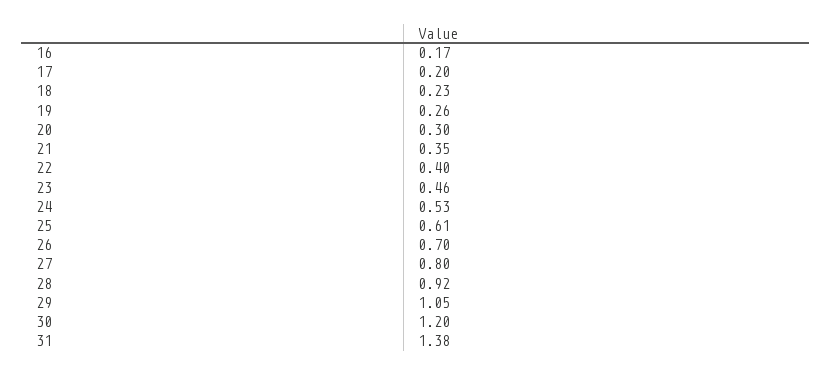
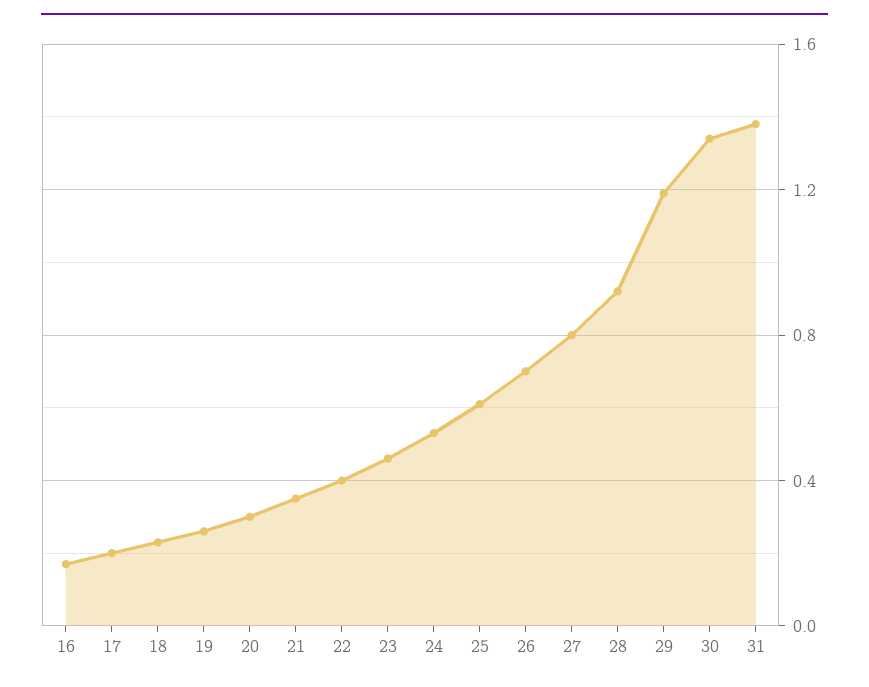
  {
    "16": 0.17,
    "17": 0.2,
    "18": 0.23,
    "19": 0.26,
    "20": 0.3,
    "21": 0.35,
    "22": 0.4,
    "23": 0.46,
    "24": 0.53,
    "25": 0.61,
    "26": 0.7,
    "27": 0.8,
    "28": 0.92,
-   "29": 1.05,
+   "29": 1.2,
-   "30": 1.2,
+   "30": 1.35,
    "31": 1.38
  }

